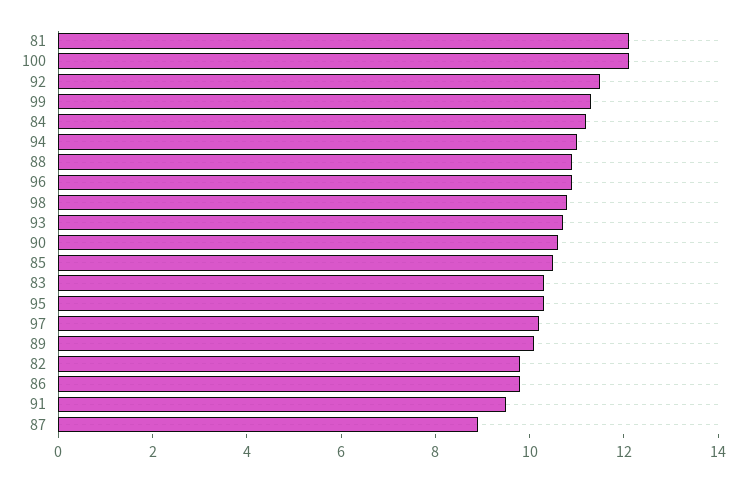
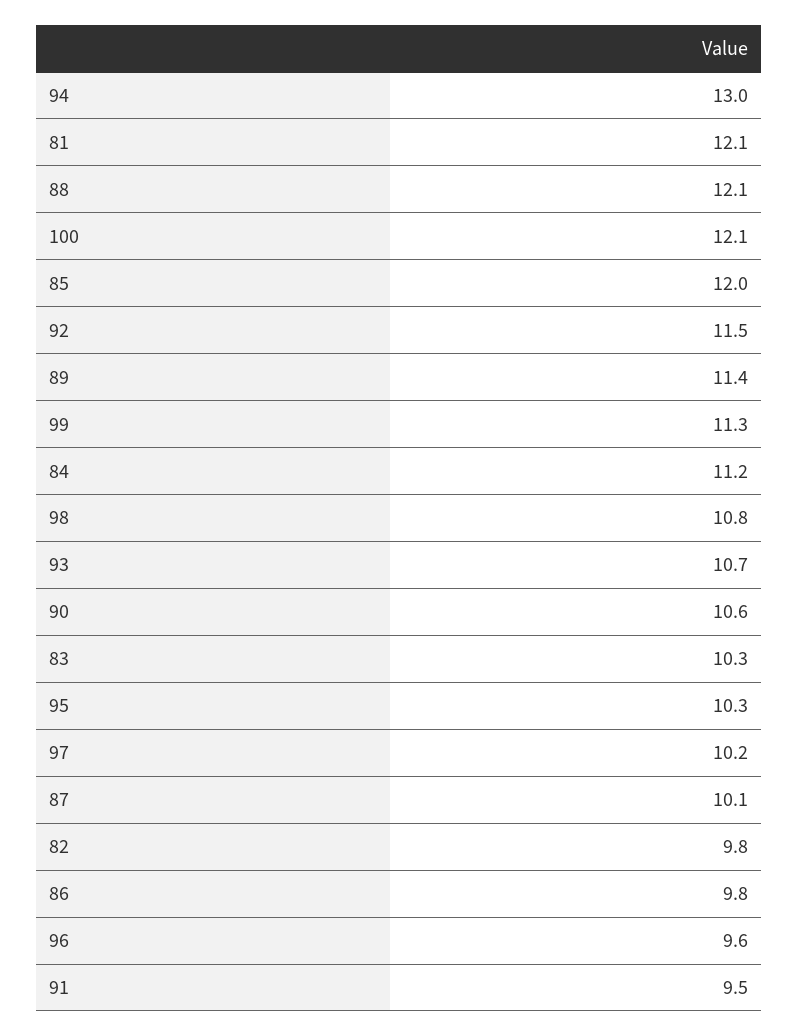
  {
    "81": 12.1,
    "100": 12.1,
    "92": 11.5,
    "99": 11.3,
    "84": 11.2,
-   "94": 11,
+   "94": 13,
-   "88": 11,
+   "88": 12.1,
-   "96": 11,
+   "96": 9.6,
    "98": 10.8,
    "93": 10.7,
    "90": 10.6,
-   "85": 10.5,
+   "85": 12,
    "83": 10.3,
    "95": 10.3,
    "97": 10.2,
-   "89": 10,
+   "89": 11.4,
    "82": 9.8,
    "86": 9.8,
    "91": 9.5,
-   "87": 9
+   "87": 10.1
  }

